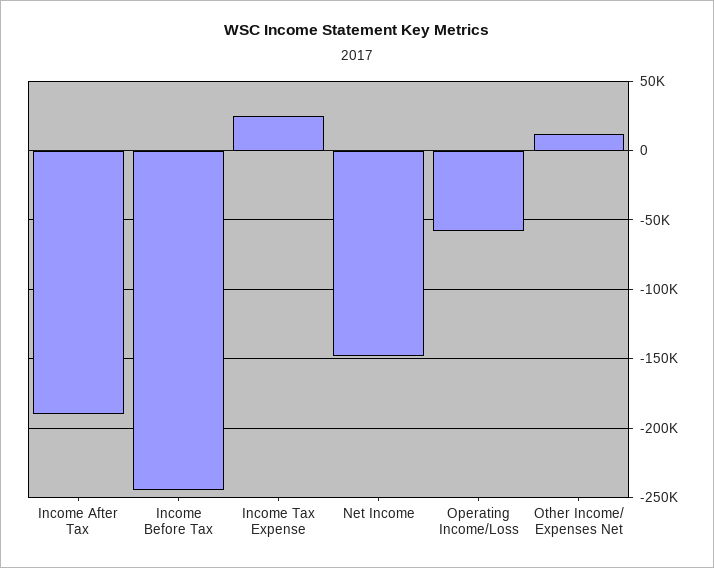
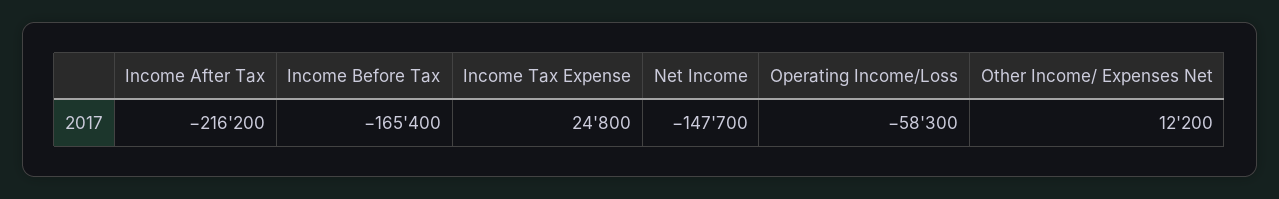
  {
-   "Income After Tax": -190000,
+   "Income After Tax": -216200,
-   "Income Before Tax": -245000,
+   "Income Before Tax": -165400,
    "Income Tax Expense": 24800,
    "Net Income": -147700,
    "Operating Income/Loss": -58300,
    "Other Income/ Expenses Net": 12200
  }

